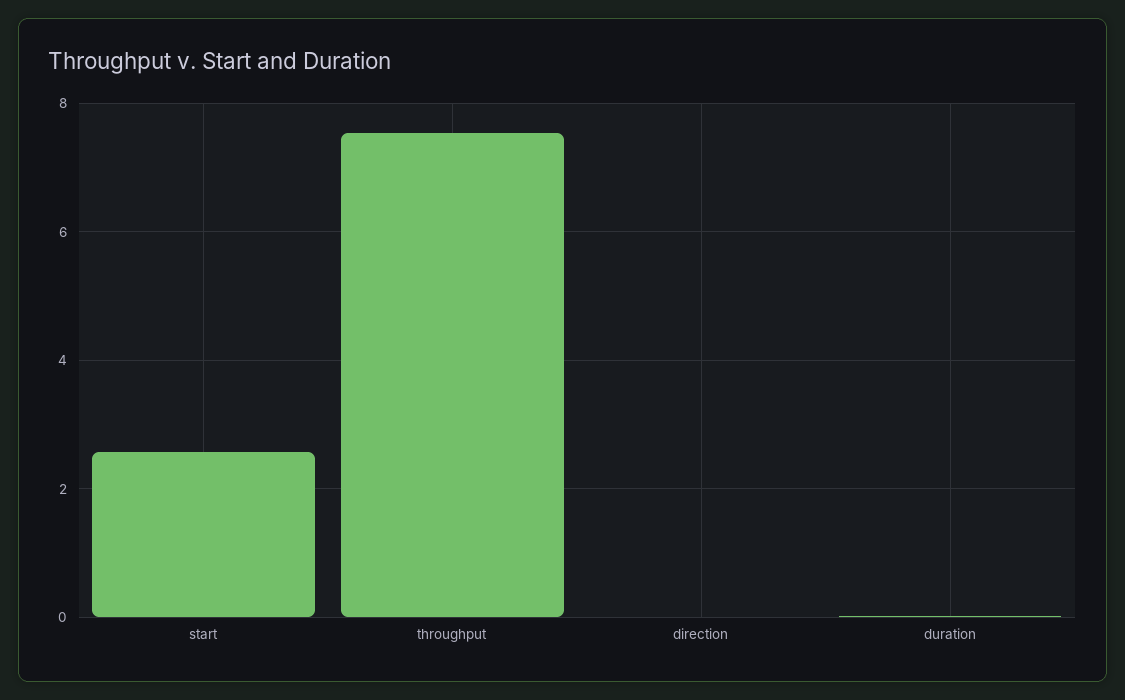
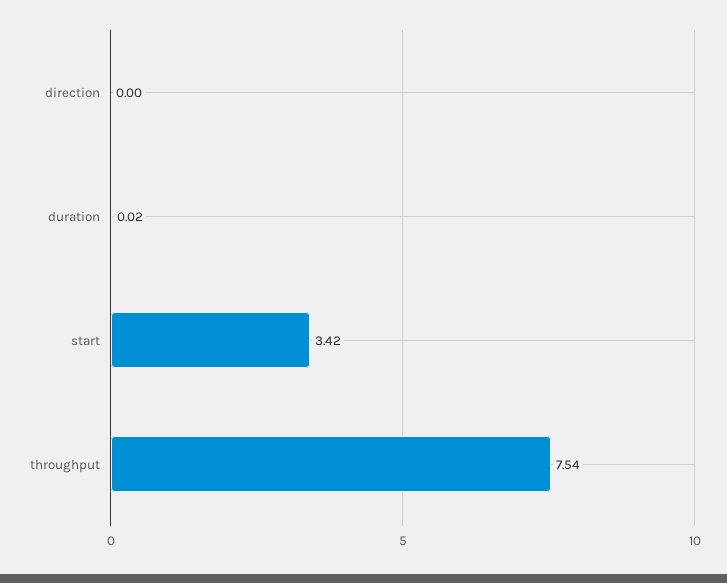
  {
-   "start": 2.6,
+   "start": 3.42,
    "throughput": 7.54,
    "direction": 0,
    "duration": 0.02
  }

